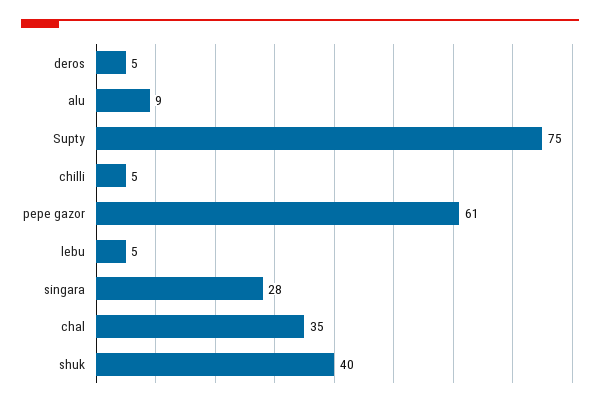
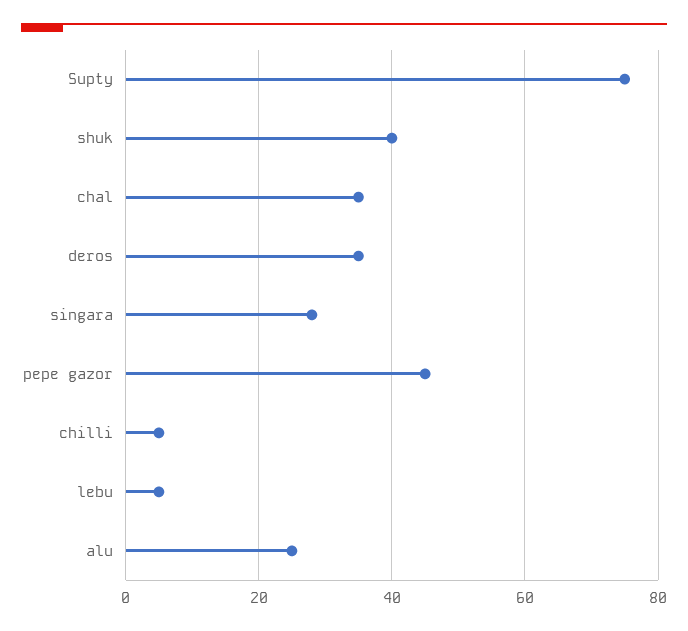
  {
-   "deros": 5,
+   "deros": 35,
-   "alu": 9,
+   "alu": 25,
    "Supty": 75,
    "chilli": 5,
-   "pepe gazor": 61,
+   "pepe gazor": 45,
    "lebu": 5,
    "singara": 28,
    "chal": 35,
    "shuk": 40
  }

